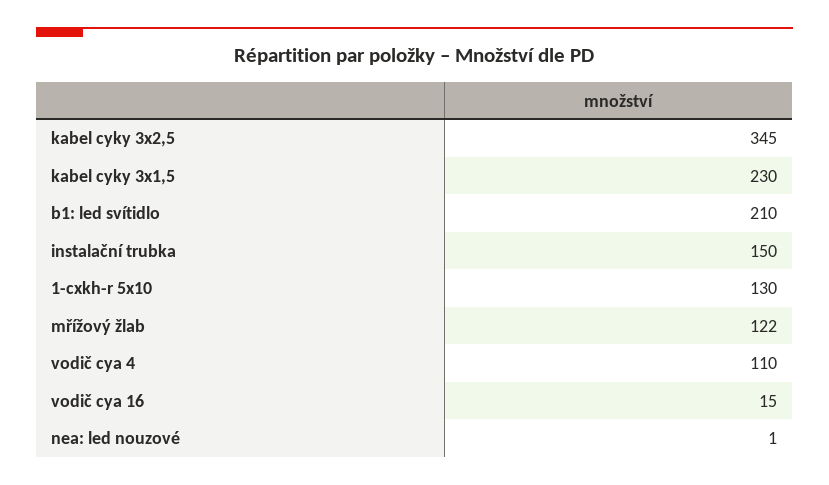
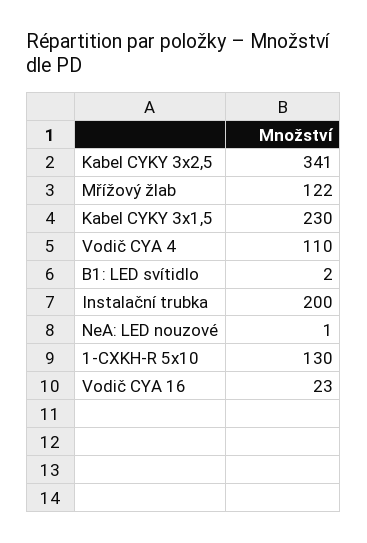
  {
-   "kabel cyky 3x2,5": 345,
+   "kabel cyky 3x2,5": 341,
    "kabel cyky 3x1,5": 230,
-   "b1: led svítidlo": 210,
+   "b1: led svítidlo": 2,
-   "instalační trubka": 150,
+   "instalační trubka": 200,
    "1-cxkh-r 5x10": 130,
    "mřížový žlab": 122,
    "vodič cya 4": 110,
-   "vodič cya 16": 15,
+   "vodič cya 16": 23,
    "nea: led nouzové": 1
  }

